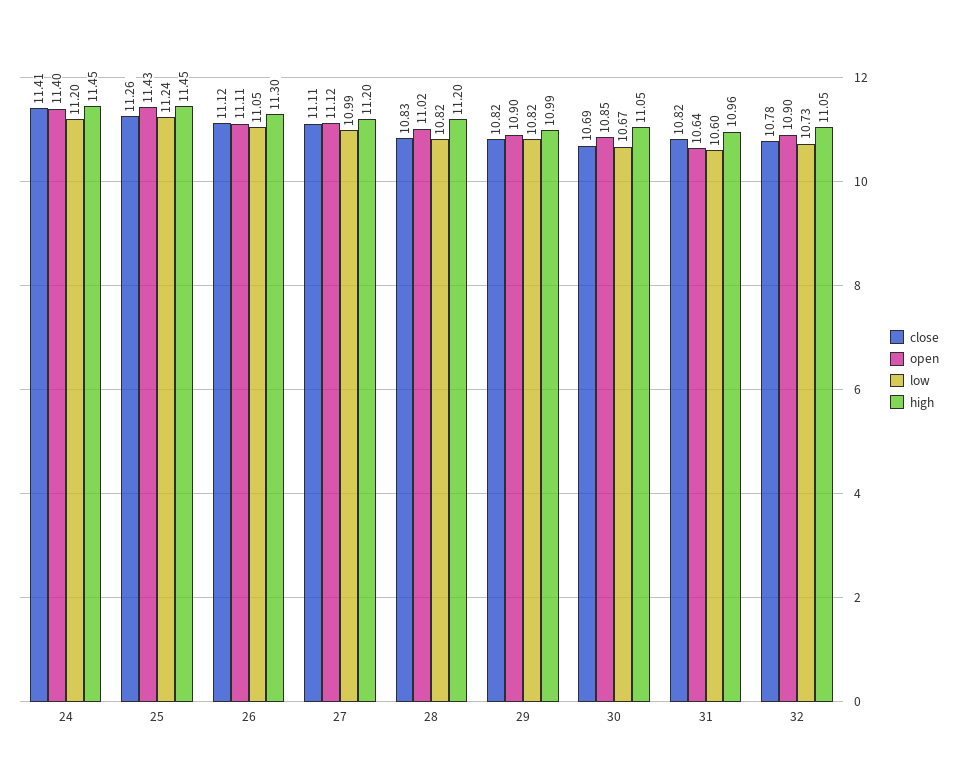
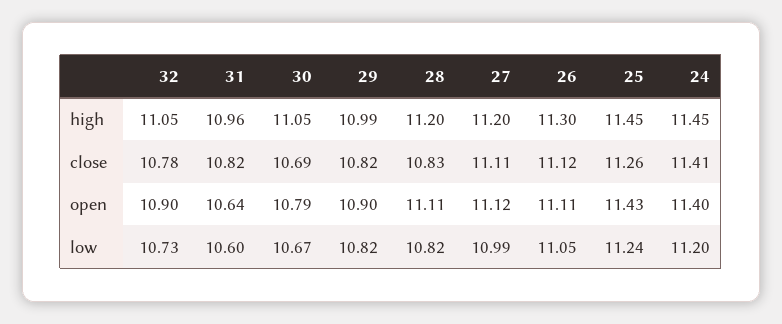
  {
    "close": {
      "24": 11.41,
      "25": 11.26,
      "26": 11.12,
      "27": 11.11,
      "28": 10.83,
      "29": 10.82,
      "30": 10.69,
      "31": 10.82,
      "32": 10.78
    },
    "open": {
      "24": 11.4,
      "25": 11.43,
      "26": 11.11,
      "27": 11.12,
-     "28": 11.02,
+     "28": 11.11,
      "29": 10.9,
-     "30": 10.85,
+     "30": 10.79,
      "31": 10.64,
      "32": 10.9
    },
    "low": {
      "24": 11.2,
      "25": 11.24,
      "26": 11.05,
      "27": 10.99,
      "28": 10.82,
      "29": 10.82,
      "30": 10.67,
      "31": 10.6,
      "32": 10.73
    },
    "high": {
      "24": 11.45,
      "25": 11.45,
      "26": 11.3,
      "27": 11.2,
      "28": 11.2,
      "29": 10.99,
      "30": 11.05,
      "31": 10.96,
      "32": 11.05
    }
  }

